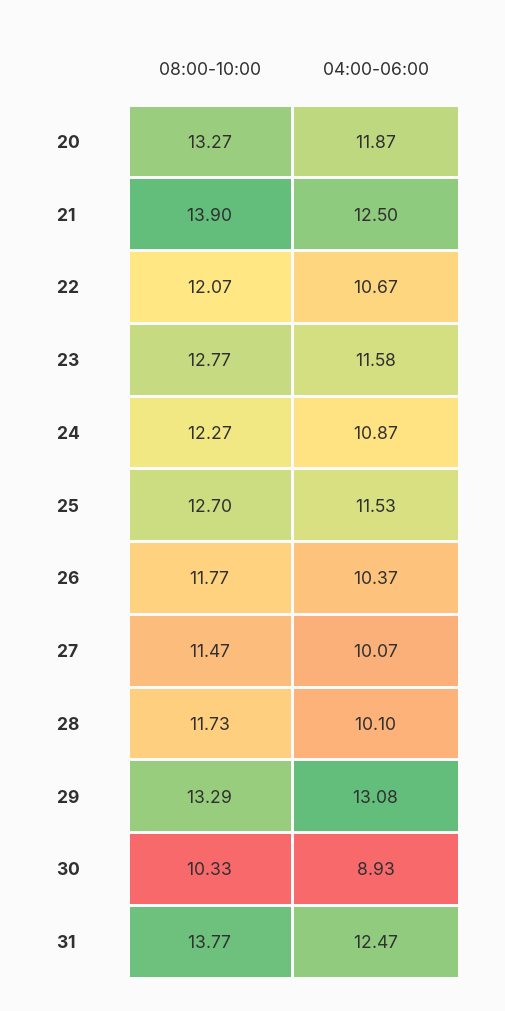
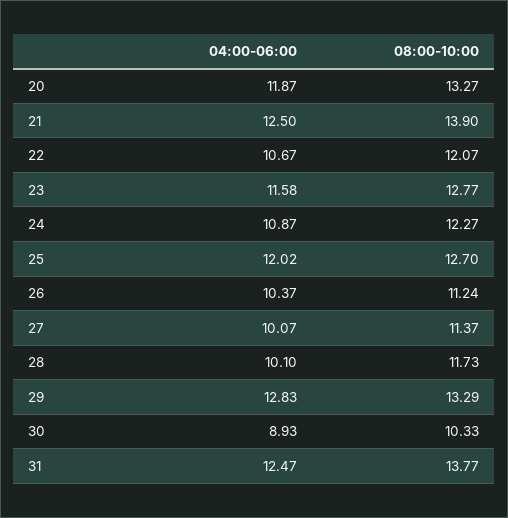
  {
    "08:00-10:00": {
      "20": 13.27,
      "21": 13.9,
      "22": 12.07,
      "23": 12.77,
      "24": 12.27,
      "25": 12.7,
-     "26": 11.77,
+     "26": 11.24,
-     "27": 11.47,
+     "27": 11.37,
      "28": 11.73,
      "29": 13.29,
      "30": 10.33,
      "31": 13.77
    },
    "04:00-06:00": {
      "20": 11.87,
      "21": 12.5,
      "22": 10.67,
      "23": 11.58,
      "24": 10.87,
-     "25": 11.53,
+     "25": 12.02,
      "26": 10.37,
      "27": 10.07,
      "28": 10.1,
-     "29": 13.08,
+     "29": 12.83,
      "30": 8.93,
      "31": 12.47
    }
  }

